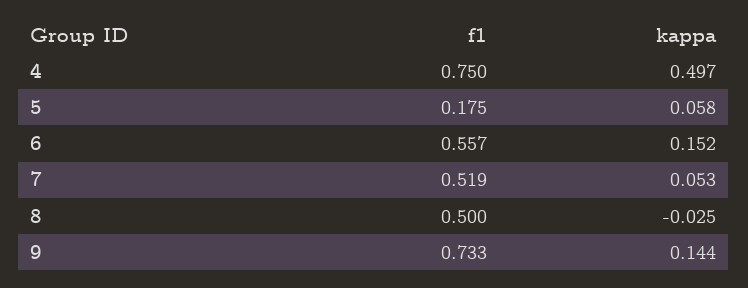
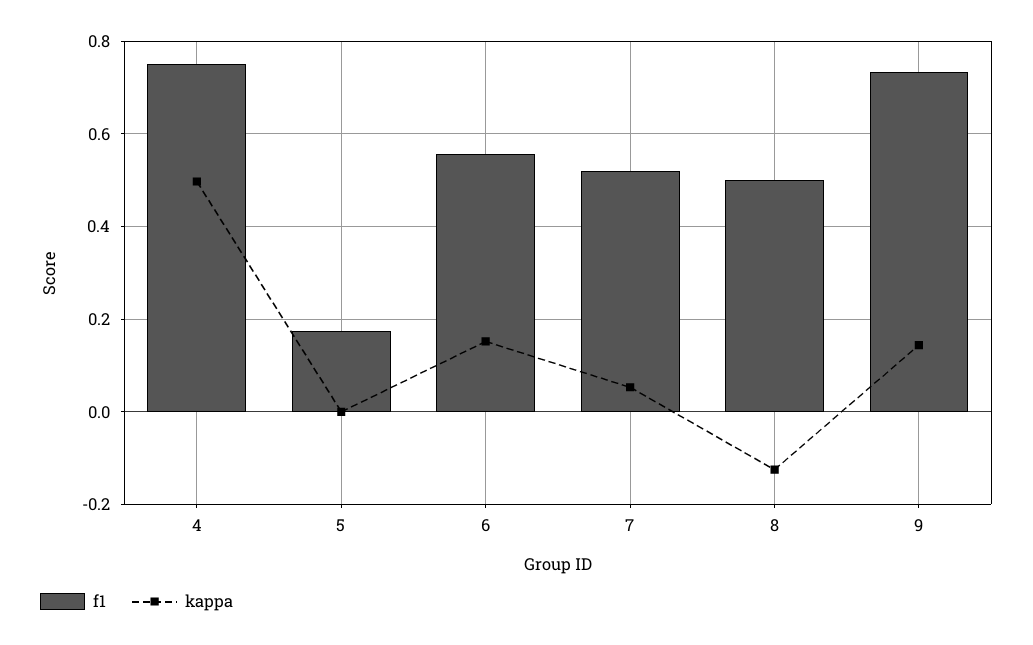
  {
    "f1": {
      "4": 0.75,
      "5": 0.175,
      "6": 0.557,
      "7": 0.519,
      "8": 0.5,
      "9": 0.733
    },
    "kappa": {
      "4": 0.497,
-     "5": 0.058,
+     "5": 0,
      "6": 0.152,
      "7": 0.053,
-     "8": -0.025,
+     "8": -0.12,
      "9": 0.144
    }
  }

